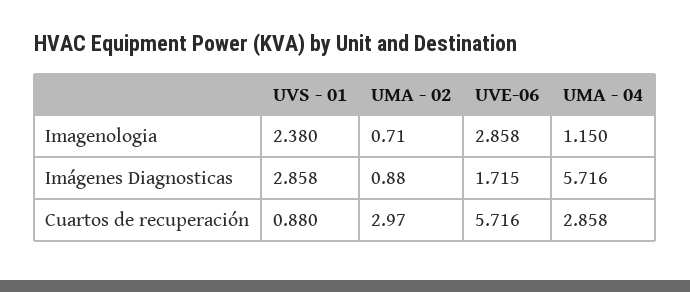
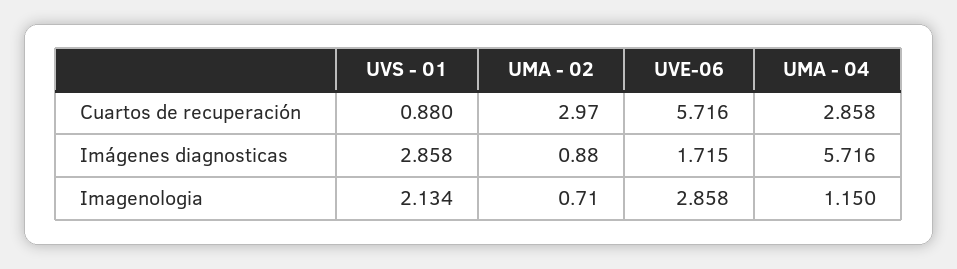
  {
    "UVS - 01": {
-     "Imagenologia": 2.38,
+     "Imagenologia": 2.134,
      "Imágenes Diagnosticas": 2.858,
      "Cuartos de recuperación": 0.88
    },
    "UMA - 02": {
      "Imagenologia": 0.71,
      "Imágenes Diagnosticas": 0.88,
      "Cuartos de recuperación": 2.97
    },
    "UVE-06": {
      "Imagenologia": 2.858,
      "Imágenes Diagnosticas": 1.715,
      "Cuartos de recuperación": 5.716
    },
    "UMA - 04": {
      "Imagenologia": 1.15,
      "Imágenes Diagnosticas": 5.716,
      "Cuartos de recuperación": 2.858
    }
  }

